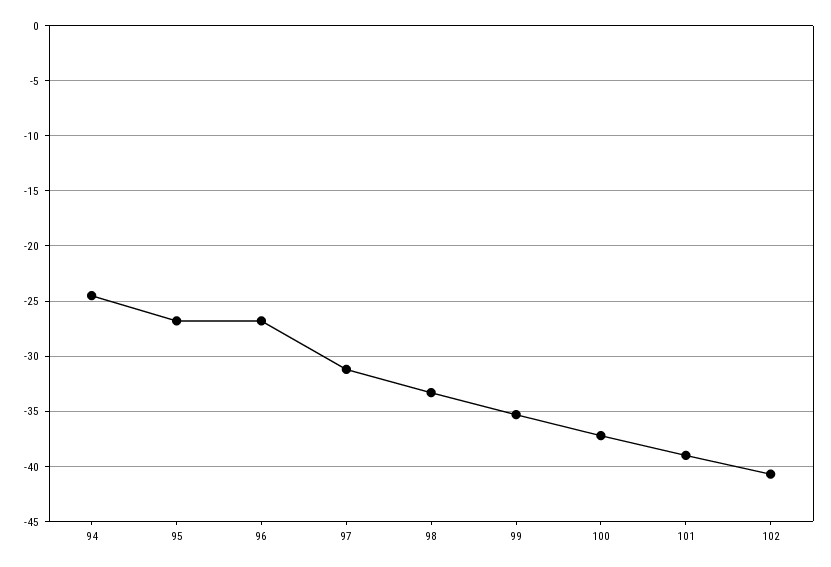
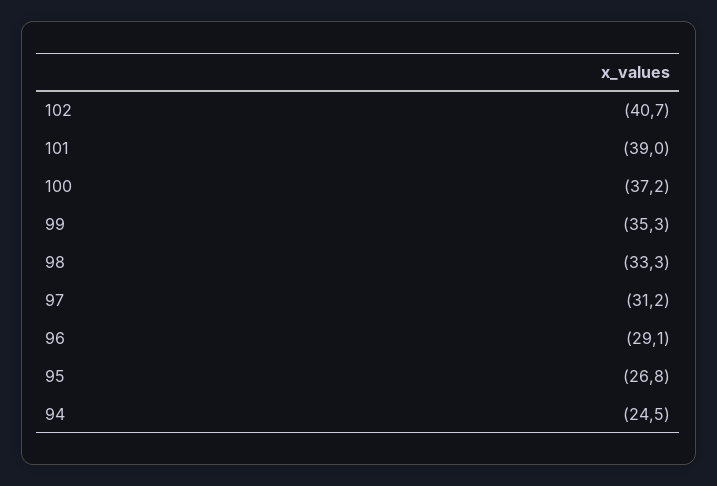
  {
    "94": -24.5,
    "95": -26.8,
-   "96": -27,
+   "96": -29.1,
    "97": -31.2,
    "98": -33.3,
    "99": -35.3,
    "100": -37.2,
    "101": -39,
    "102": -40.7
  }

